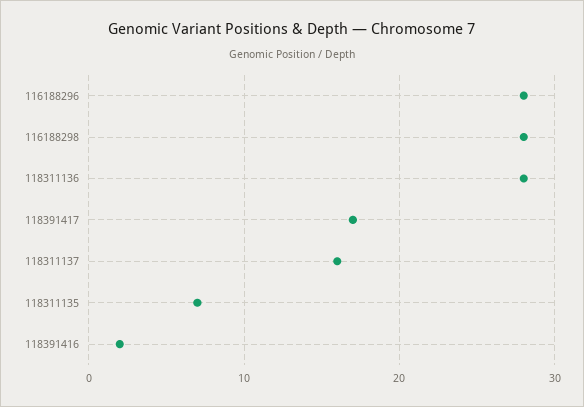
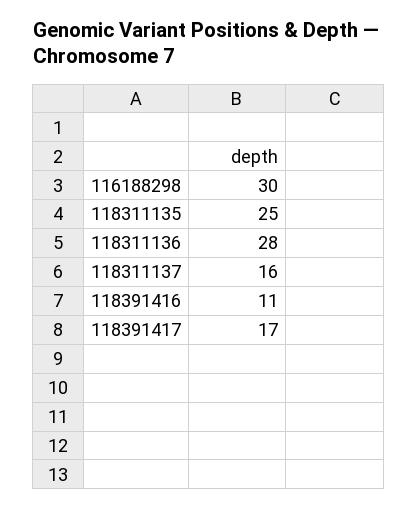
  {
-   "116188296": 28,
-   "116188298": 28,
+   "116188298": 30,
    "118311136": 28,
    "118391417": 17,
    "118311137": 16,
-   "118311135": 7,
+   "118311135": 25,
-   "118391416": 2
+   "118391416": 11
  }

